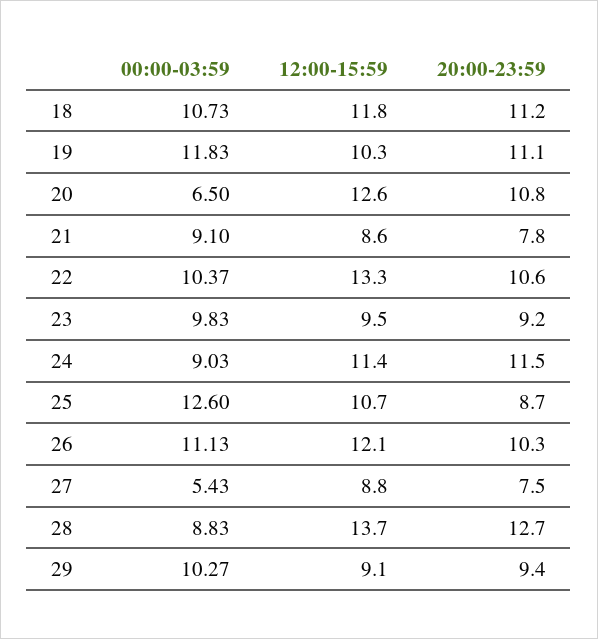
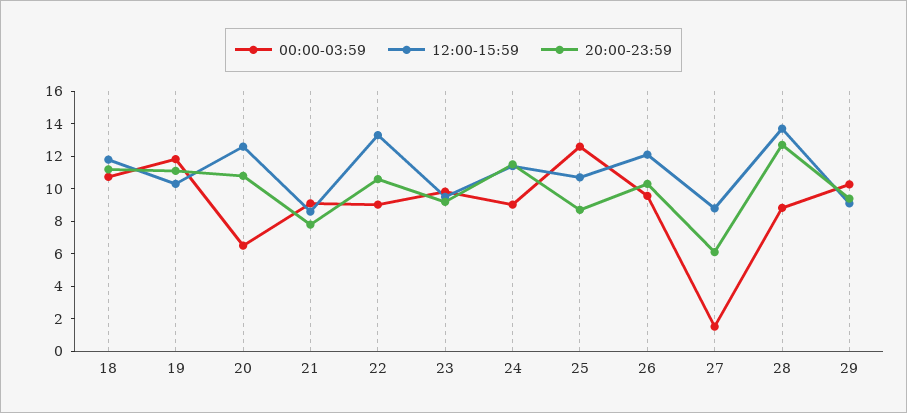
  {
    "00:00-03:59": {
      "18": 10.73,
      "19": 11.83,
      "20": 6.5,
      "21": 9.1,
-     "22": 10.37,
+     "22": 9,
      "23": 9.83,
      "24": 9.03,
      "25": 12.6,
-     "26": 11.13,
+     "26": 9.5,
-     "27": 5.43,
+     "27": 1.5,
      "28": 8.83,
      "29": 10.27
    },
    "12:00-15:59": {
      "18": 11.8,
      "19": 10.3,
      "20": 12.6,
      "21": 8.6,
      "22": 13.3,
      "23": 9.5,
      "24": 11.4,
      "25": 10.7,
      "26": 12.1,
      "27": 8.8,
      "28": 13.7,
      "29": 9.1
    },
    "20:00-23:59": {
      "18": 11.2,
      "19": 11.1,
      "20": 10.8,
      "21": 7.8,
      "22": 10.6,
      "23": 9.2,
      "24": 11.5,
      "25": 8.7,
      "26": 10.3,
-     "27": 7.5,
+     "27": 6,
      "28": 12.7,
      "29": 9.4
    }
  }

